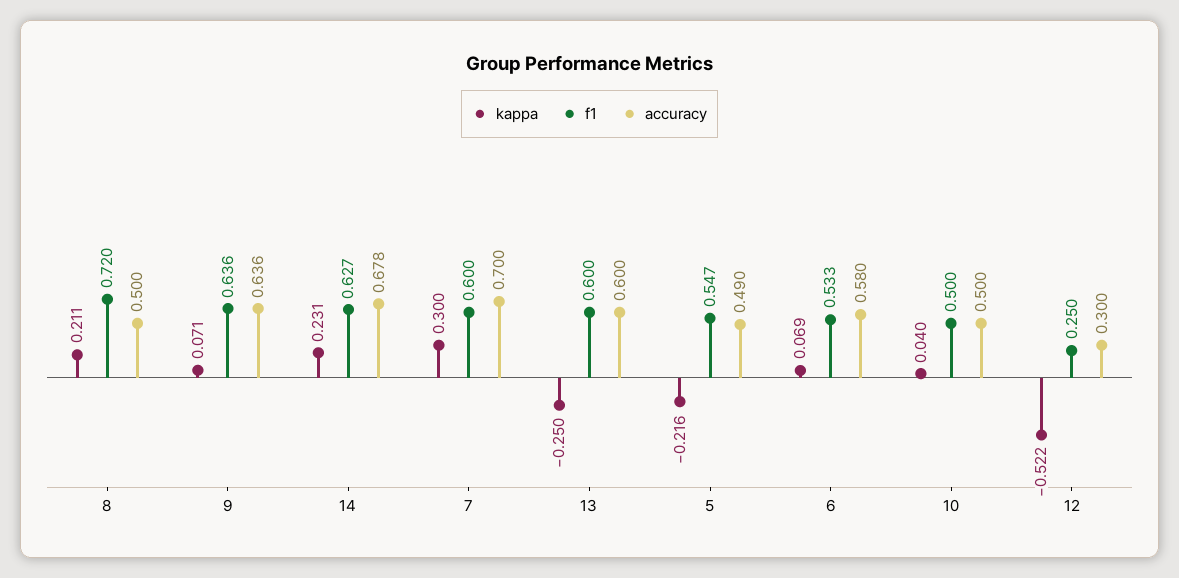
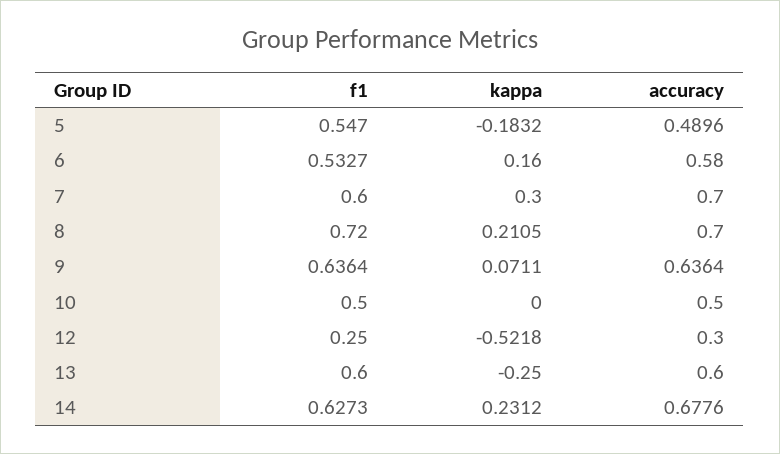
  {
    "kappa": {
      "8": 0.2105,
      "9": 0.0711,
      "14": 0.2312,
      "7": 0.3,
      "13": -0.25,
-     "5": -0.216,
+     "5": -0.1832,
-     "6": 0.069,
+     "6": 0.16,
-     "10": 0.04,
+     "10": 0,
      "12": -0.5218
    },
    "f1": {
      "8": 0.72,
      "9": 0.6364,
      "14": 0.6273,
      "7": 0.6,
      "13": 0.6,
      "5": 0.547,
      "6": 0.5327,
      "10": 0.5,
      "12": 0.25
    },
    "accuracy": {
-     "8": 0.5,
+     "8": 0.7,
      "9": 0.6364,
      "14": 0.6776,
      "7": 0.7,
      "13": 0.6,
      "5": 0.4896,
      "6": 0.58,
      "10": 0.5,
      "12": 0.3
    }
  }

